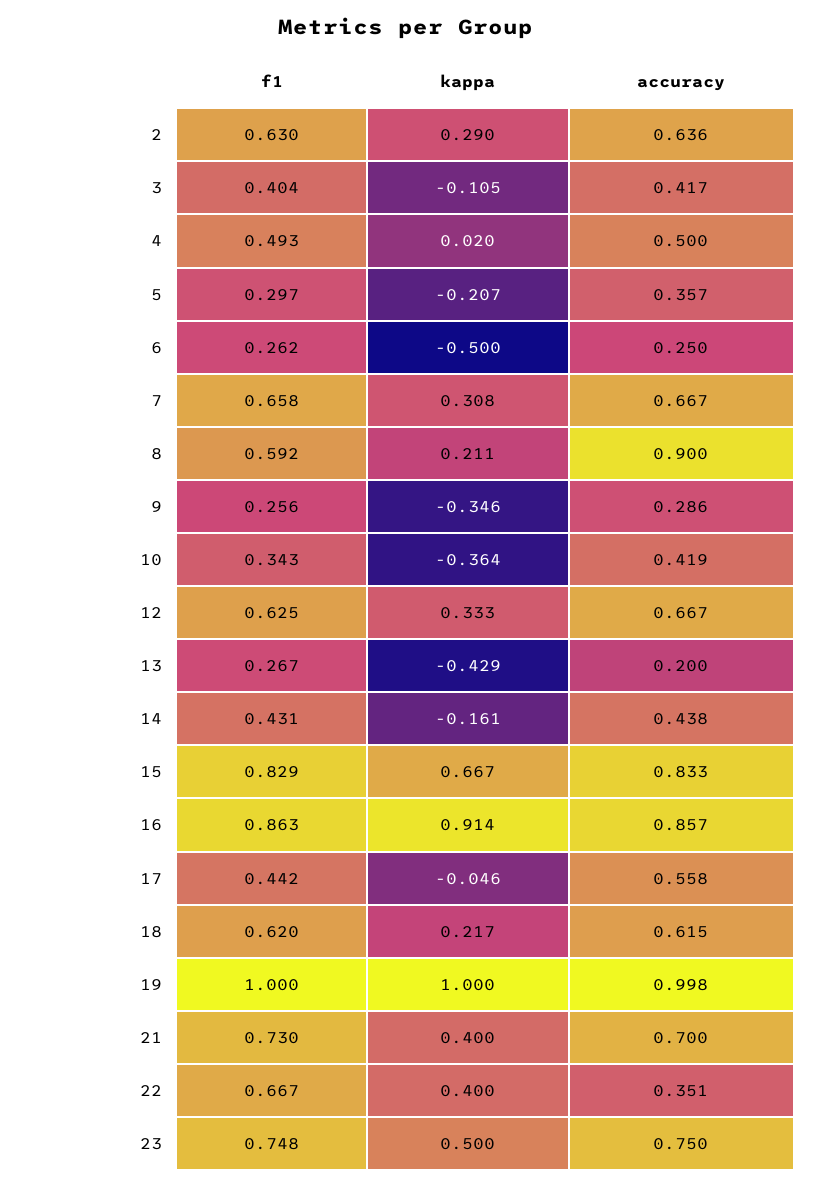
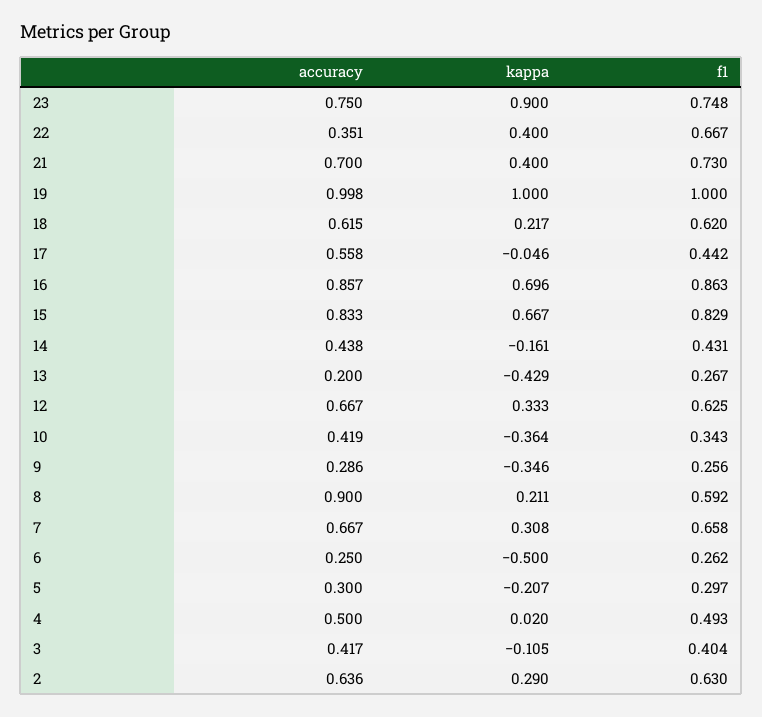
  {
    "f1": {
      "2": 0.63,
      "3": 0.404,
      "4": 0.493,
      "5": 0.297,
      "6": 0.262,
      "7": 0.658,
      "8": 0.592,
      "9": 0.256,
      "10": 0.343,
      "12": 0.625,
      "13": 0.267,
      "14": 0.431,
      "15": 0.829,
      "16": 0.863,
      "17": 0.442,
      "18": 0.62,
      "19": 1,
      "21": 0.73,
      "22": 0.667,
      "23": 0.748
    },
    "kappa": {
      "2": 0.29,
      "3": -0.105,
      "4": 0.02,
      "5": -0.207,
      "6": -0.5,
      "7": 0.308,
      "8": 0.211,
      "9": -0.346,
      "10": -0.364,
      "12": 0.333,
      "13": -0.429,
      "14": -0.161,
      "15": 0.667,
-     "16": 0.914,
+     "16": 0.696,
      "17": -0.046,
      "18": 0.217,
      "19": 1,
      "21": 0.4,
      "22": 0.4,
-     "23": 0.5
+     "23": 0.9
    },
    "accuracy": {
      "2": 0.636,
      "3": 0.417,
      "4": 0.5,
-     "5": 0.357,
+     "5": 0.3,
      "6": 0.25,
      "7": 0.667,
      "8": 0.9,
      "9": 0.286,
      "10": 0.419,
      "12": 0.667,
      "13": 0.2,
      "14": 0.438,
      "15": 0.833,
      "16": 0.857,
      "17": 0.558,
      "18": 0.615,
      "19": 0.998,
      "21": 0.7,
      "22": 0.351,
      "23": 0.75
    }
  }

